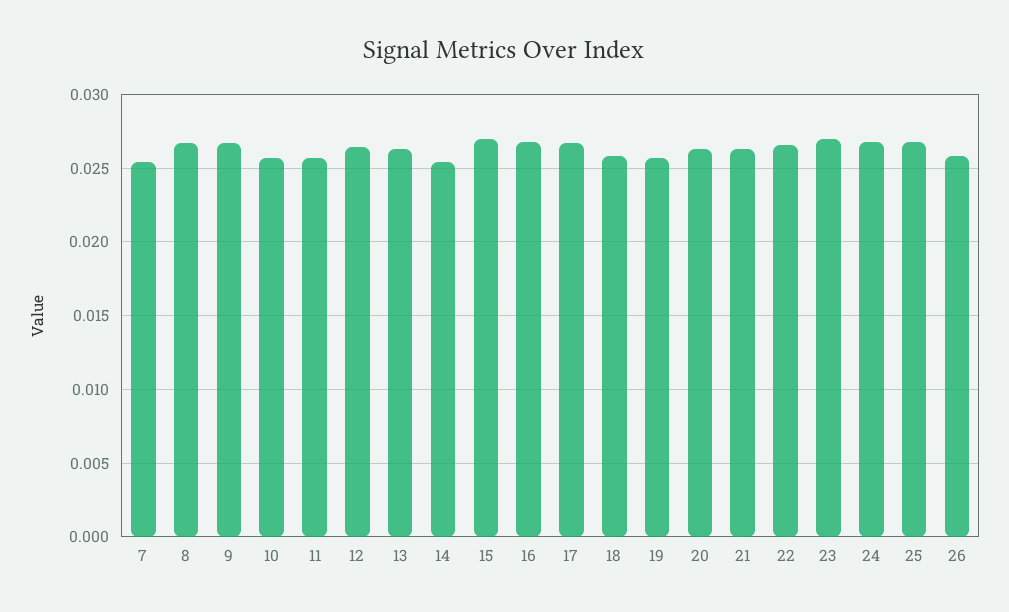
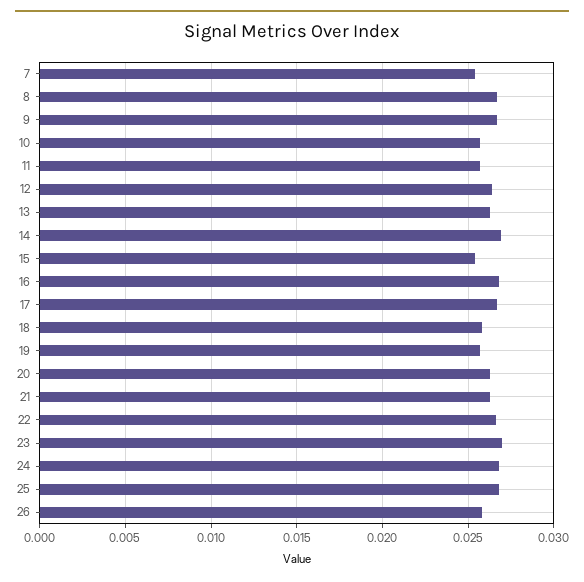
  {
    "7": 0.0255,
    "8": 0.0265,
    "9": 0.0265,
    "10": 0.0255,
    "11": 0.0255,
    "12": 0.0265,
    "13": 0.0265,
-   "14": 0.0255,
+   "14": 0.027,
-   "15": 0.027,
+   "15": 0.0255,
    "16": 0.027,
    "17": 0.0265,
    "18": 0.026,
    "19": 0.0255,
    "20": 0.0265,
    "21": 0.0265,
    "22": 0.0265,
    "23": 0.027,
    "24": 0.027,
    "25": 0.027,
    "26": 0.026
  }

